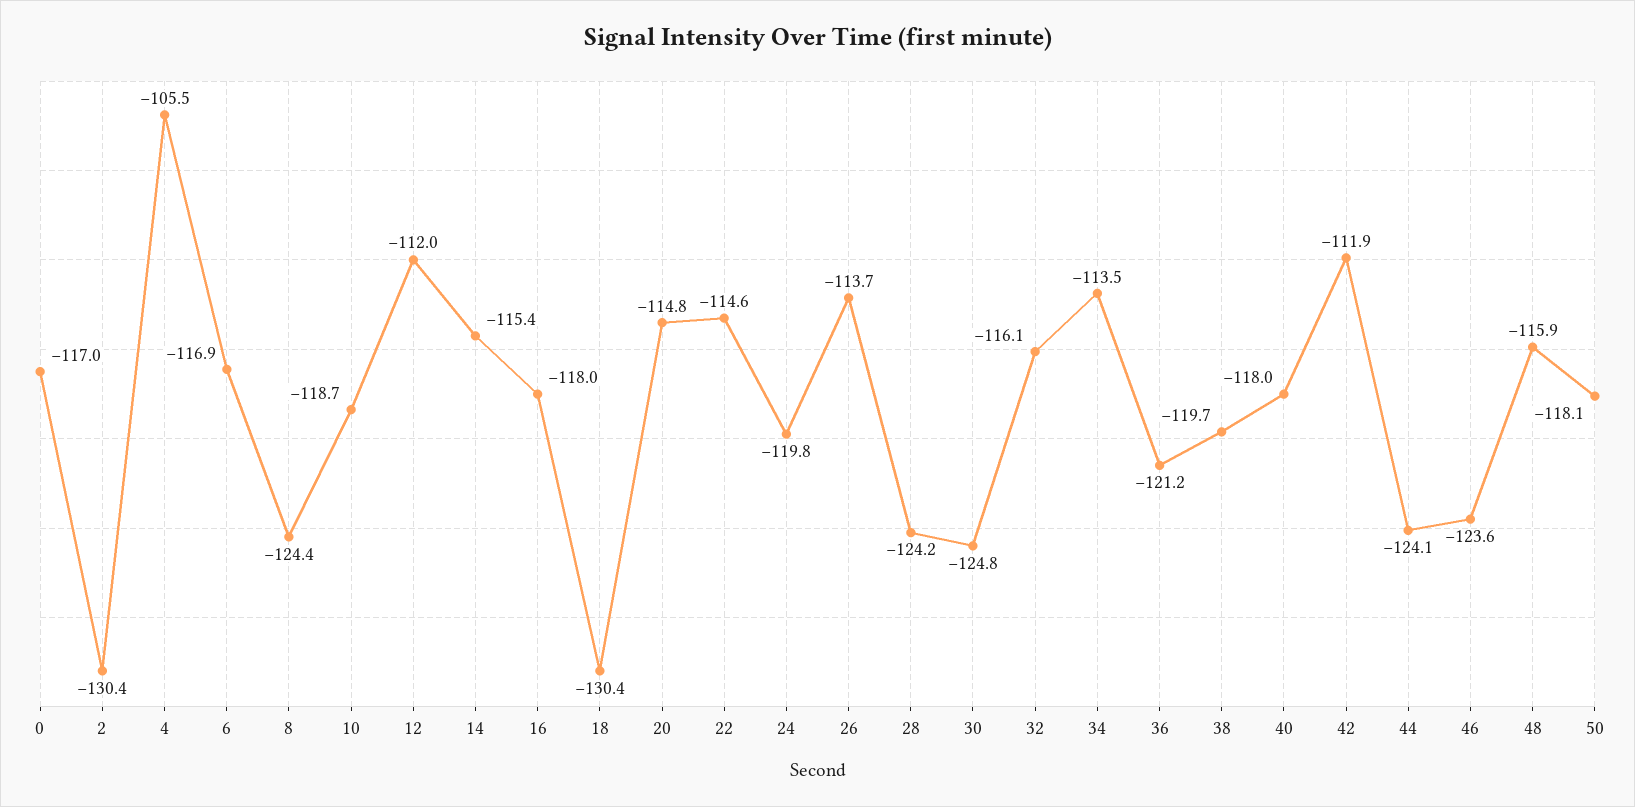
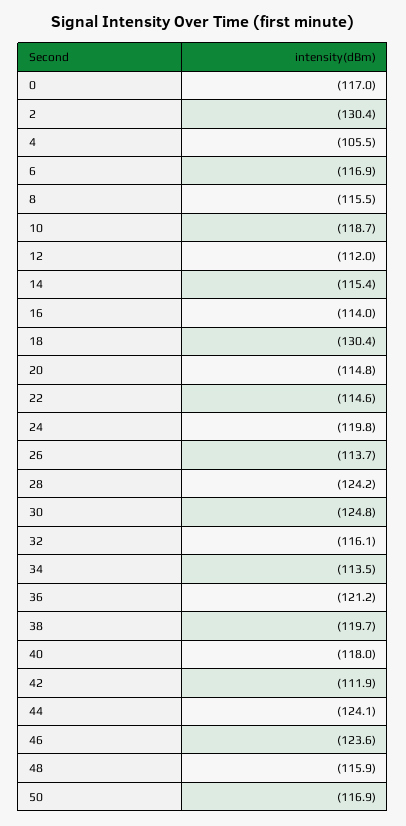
  {
    "0": -117,
    "2": -130.4,
    "4": -105.5,
    "6": -116.9,
-   "8": -124.4,
+   "8": -115.5,
    "10": -118.7,
    "12": -112,
    "14": -115.4,
-   "16": -118,
+   "16": -114,
    "18": -130.4,
    "20": -114.8,
    "22": -114.6,
    "24": -119.8,
    "26": -113.7,
    "28": -124.2,
    "30": -124.8,
    "32": -116.1,
    "34": -113.5,
    "36": -121.2,
    "38": -119.7,
    "40": -118,
    "42": -111.9,
    "44": -124.1,
    "46": -123.6,
    "48": -115.9,
-   "50": -118.1
+   "50": -116.9
  }

